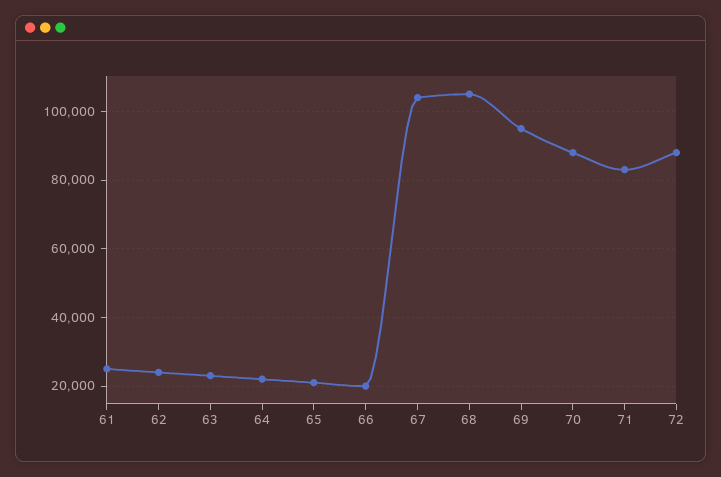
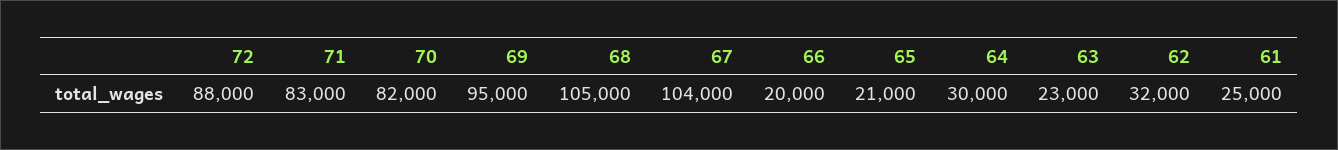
  {
    "61": 25000,
-   "62": 24000,
+   "62": 32000,
    "63": 23000,
-   "64": 22000,
+   "64": 30000,
    "65": 21000,
    "66": 20000,
    "67": 104000,
    "68": 105000,
    "69": 95000,
-   "70": 88000,
+   "70": 82000,
    "71": 83000,
    "72": 88000
  }

